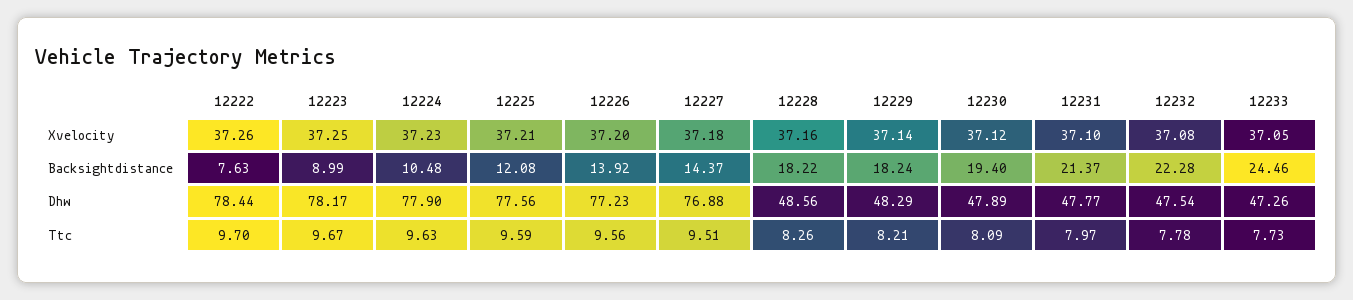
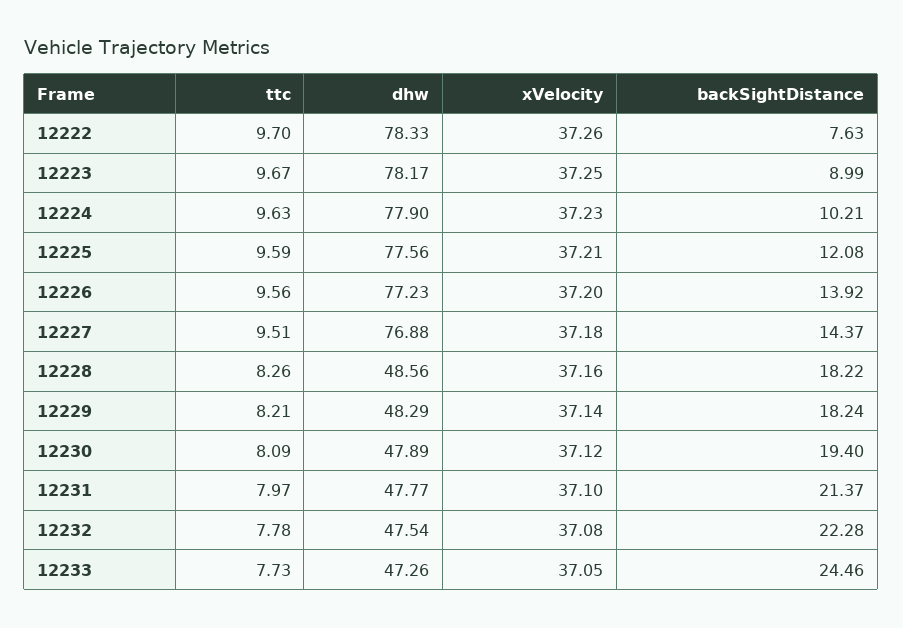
  {
    "12222": {
      "Xvelocity": 37.26,
      "Backsightdistance": 7.63,
-     "Dhw": 78.44,
+     "Dhw": 78.33,
      "Ttc": 9.7
    },
    "12223": {
      "Xvelocity": 37.25,
      "Backsightdistance": 8.99,
      "Dhw": 78.17,
      "Ttc": 9.67
    },
    "12224": {
      "Xvelocity": 37.23,
-     "Backsightdistance": 10.48,
+     "Backsightdistance": 10.21,
      "Dhw": 77.9,
      "Ttc": 9.63
    },
    "12225": {
      "Xvelocity": 37.21,
      "Backsightdistance": 12.08,
      "Dhw": 77.56,
      "Ttc": 9.59
    },
    "12226": {
      "Xvelocity": 37.2,
      "Backsightdistance": 13.92,
      "Dhw": 77.23,
      "Ttc": 9.56
    },
    "12227": {
      "Xvelocity": 37.18,
      "Backsightdistance": 14.37,
      "Dhw": 76.88,
      "Ttc": 9.51
    },
    "12228": {
      "Xvelocity": 37.16,
      "Backsightdistance": 18.22,
      "Dhw": 48.56,
      "Ttc": 8.26
    },
    "12229": {
      "Xvelocity": 37.14,
      "Backsightdistance": 18.24,
      "Dhw": 48.29,
      "Ttc": 8.21
    },
    "12230": {
      "Xvelocity": 37.12,
      "Backsightdistance": 19.4,
      "Dhw": 47.89,
      "Ttc": 8.09
    },
    "12231": {
      "Xvelocity": 37.1,
      "Backsightdistance": 21.37,
      "Dhw": 47.77,
      "Ttc": 7.97
    },
    "12232": {
      "Xvelocity": 37.08,
      "Backsightdistance": 22.28,
      "Dhw": 47.54,
      "Ttc": 7.78
    },
    "12233": {
      "Xvelocity": 37.05,
      "Backsightdistance": 24.46,
      "Dhw": 47.26,
      "Ttc": 7.73
    }
  }

